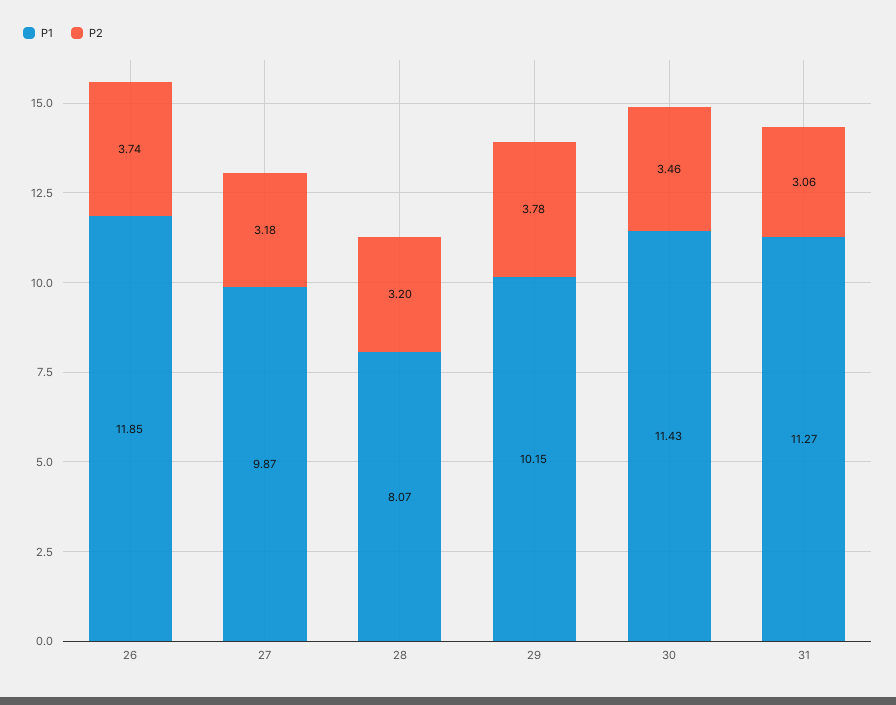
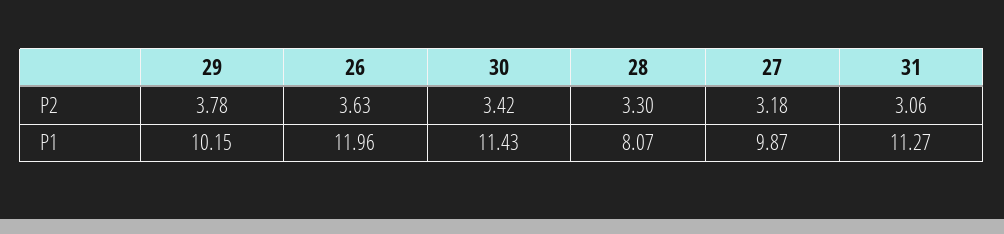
  {
    "P1": {
-     "26": 11.85,
+     "26": 11.96,
      "27": 9.87,
      "28": 8.07,
      "29": 10.15,
      "30": 11.43,
      "31": 11.27
    },
    "P2": {
-     "26": 3.74,
+     "26": 3.63,
      "27": 3.18,
-     "28": 3.2,
+     "28": 3.3,
      "29": 3.78,
-     "30": 3.46,
+     "30": 3.42,
      "31": 3.06
    }
  }

